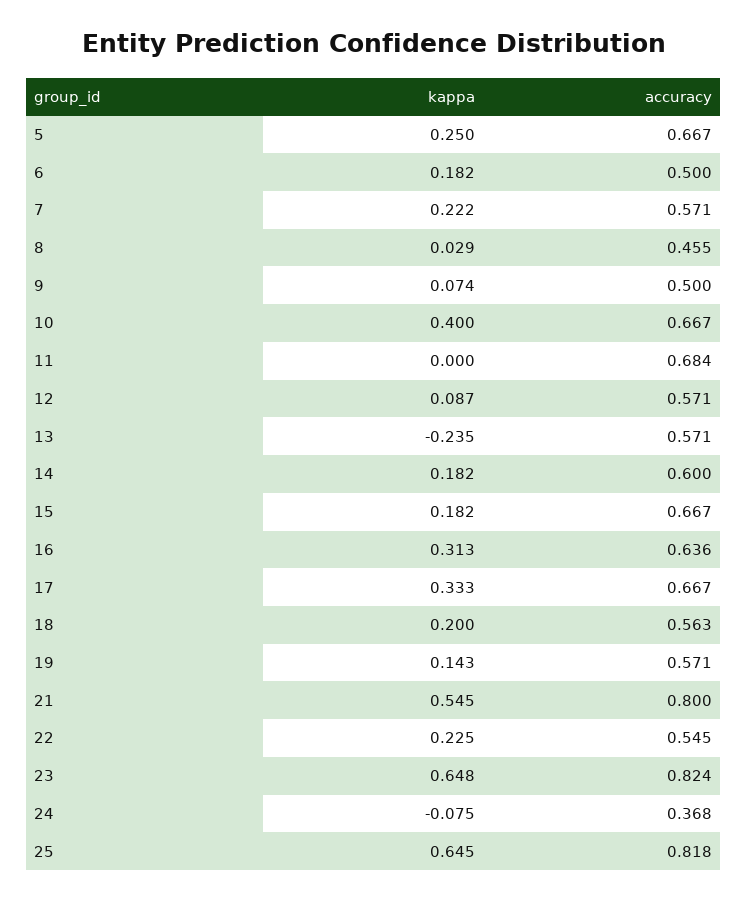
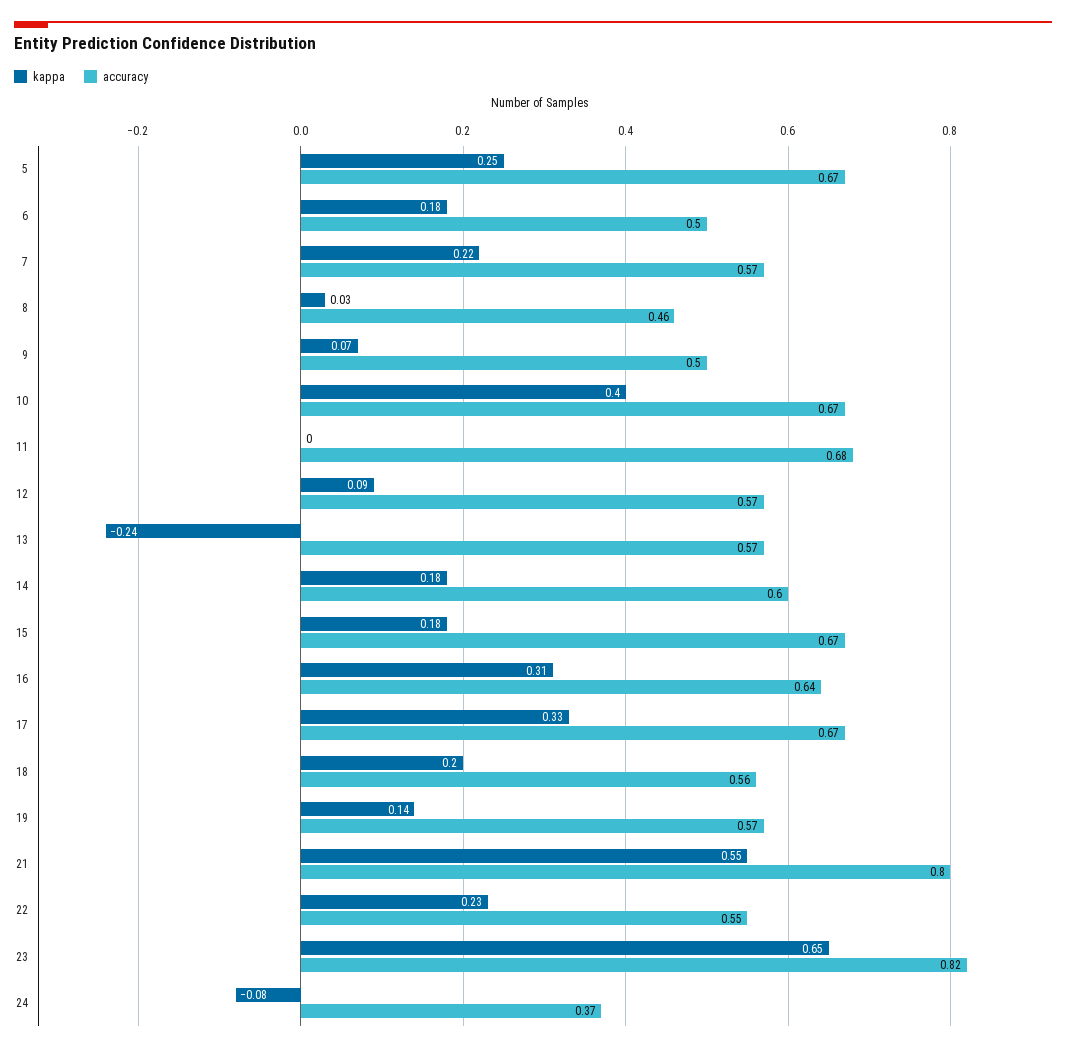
  {
    "kappa": {
      "5": 0.25,
      "6": 0.182,
      "7": 0.222,
      "8": 0.029,
      "9": 0.074,
      "10": 0.4,
      "11": 0,
      "12": 0.087,
      "13": -0.235,
      "14": 0.182,
      "15": 0.182,
      "16": 0.313,
      "17": 0.333,
      "18": 0.2,
      "19": 0.143,
      "21": 0.545,
      "22": 0.225,
      "23": 0.648,
-     "24": -0.075,
+     "24": -0.075
-     "25": 0.645
    },
    "accuracy": {
      "5": 0.667,
      "6": 0.5,
      "7": 0.571,
      "8": 0.455,
      "9": 0.5,
      "10": 0.667,
      "11": 0.684,
      "12": 0.571,
      "13": 0.571,
      "14": 0.6,
      "15": 0.667,
      "16": 0.636,
      "17": 0.667,
      "18": 0.563,
      "19": 0.571,
      "21": 0.8,
      "22": 0.545,
      "23": 0.824,
-     "24": 0.368,
+     "24": 0.368
-     "25": 0.818
    }
  }

